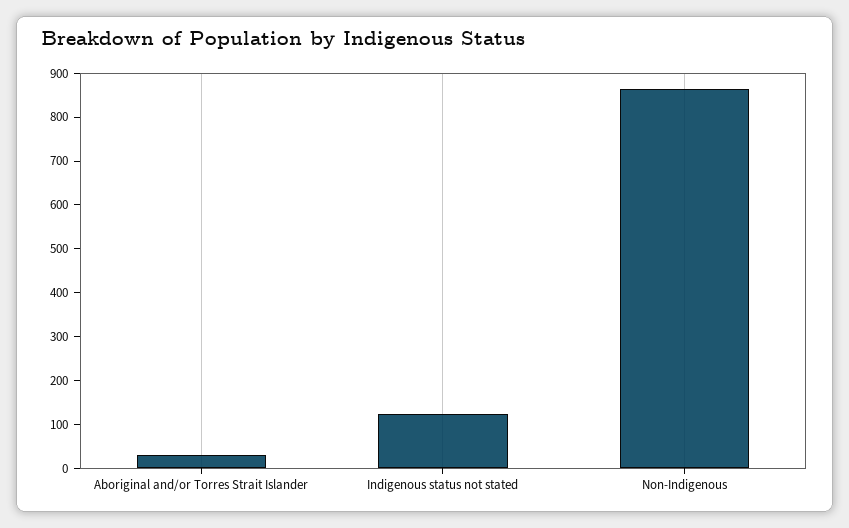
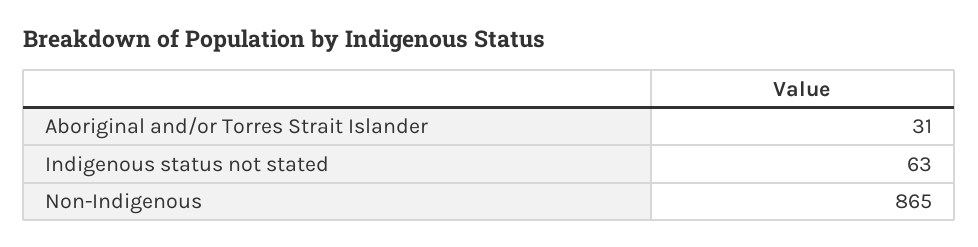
  {
    "Aboriginal and/or Torres Strait Islander": 31,
-   "Indigenous status not stated": 120,
+   "Indigenous status not stated": 63,
    "Non-Indigenous": 865
  }

